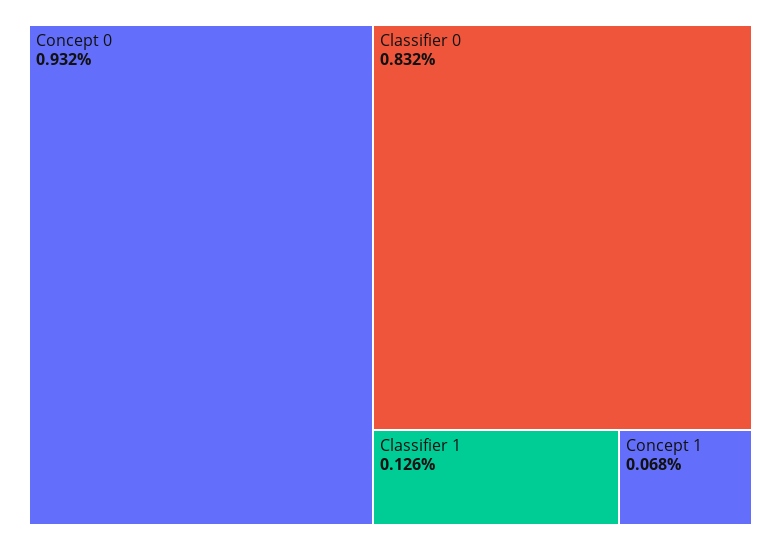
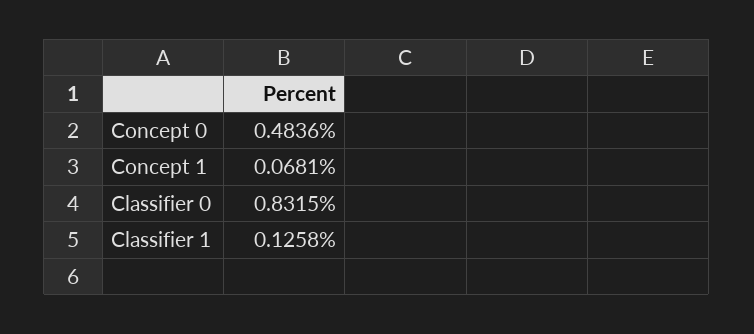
  {
-   "Concept 0": 0.932,
+   "Concept 0": 0.4836,
    "Classifier 0": 0.8315,
    "Classifier 1": 0.1258,
    "Concept 1": 0.0681
  }

